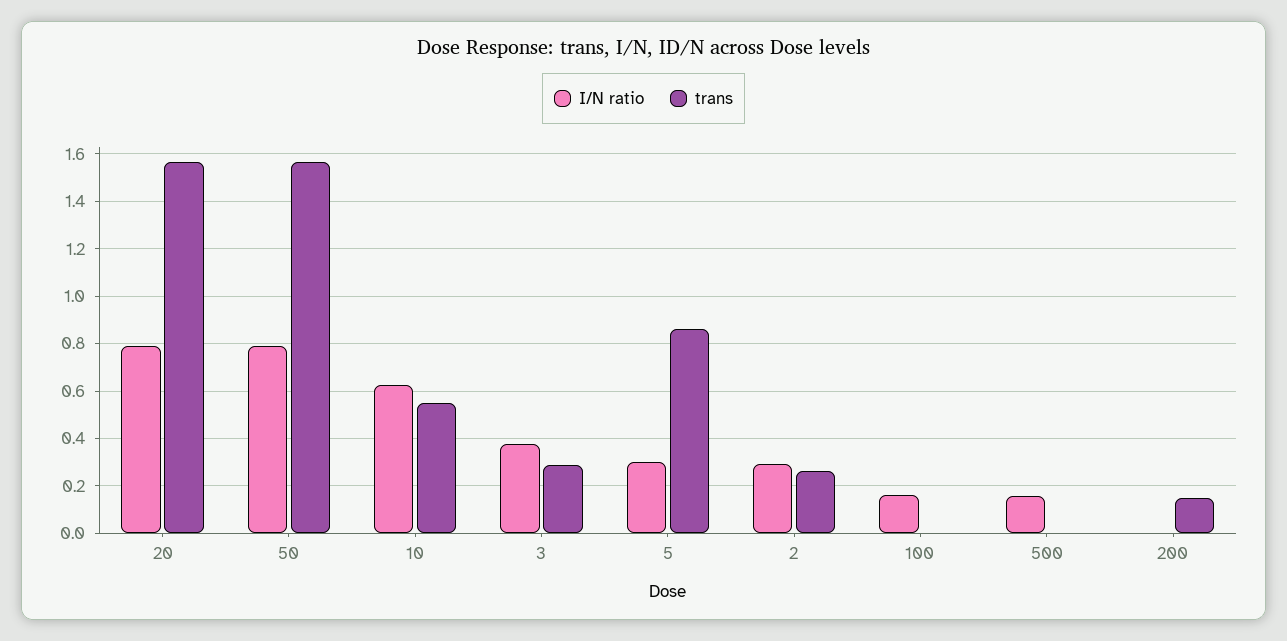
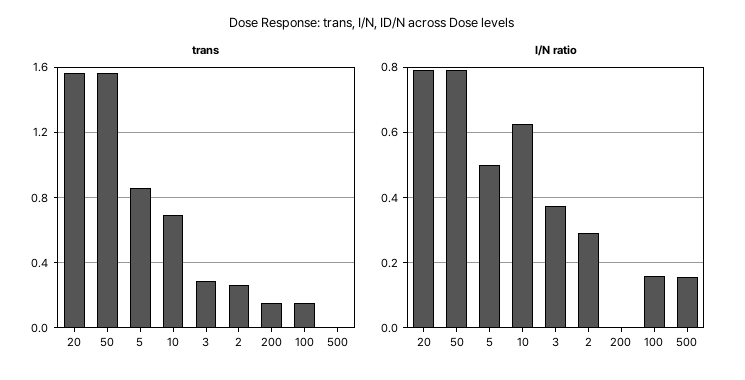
  {
    "I/N ratio": {
      "20": 0.8,
      "50": 0.8,
      "10": 0.62,
      "3": 0.38,
-     "5": 0.3,
+     "5": 0.5,
      "2": 0.3,
      "100": 0.16,
      "500": 0.16,
      "200": 0
    },
    "trans": {
      "20": 1.55,
      "50": 1.55,
-     "10": 0.55,
+     "10": 0.7,
      "3": 0.3,
      "5": 0.85,
      "2": 0.25,
-     "100": 0,
+     "100": 0.15,
      "500": 0,
      "200": 0.15
    }
  }

